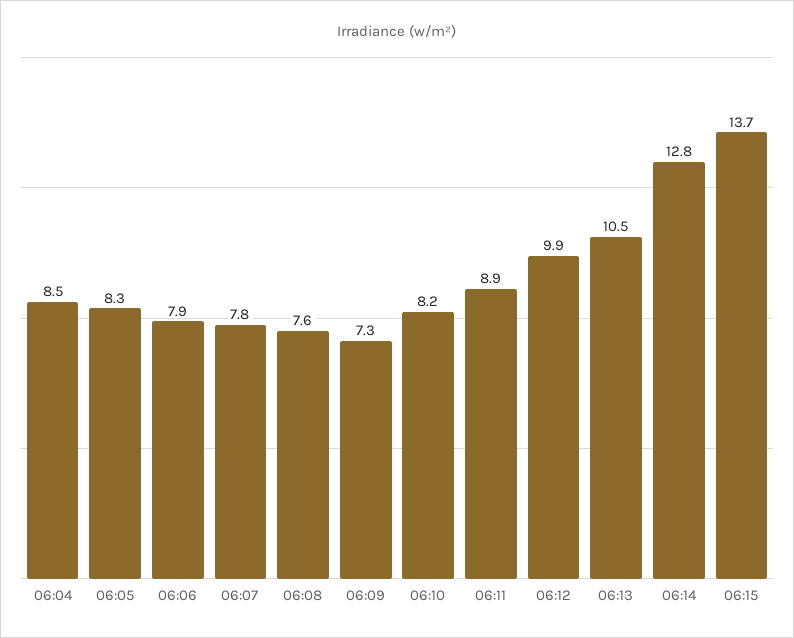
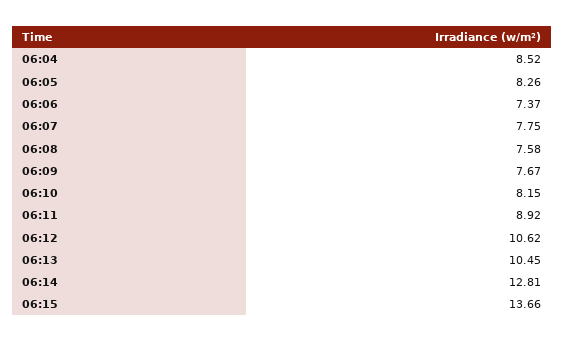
  {
    "06:04": 8.52,
    "06:05": 8.26,
-   "06:06": 7.9,
+   "06:06": 7.37,
    "06:07": 7.75,
    "06:08": 7.58,
-   "06:09": 7.3,
+   "06:09": 7.67,
    "06:10": 8.15,
    "06:11": 8.92,
-   "06:12": 9.9,
+   "06:12": 10.62,
    "06:13": 10.45,
    "06:14": 12.81,
    "06:15": 13.66
  }

